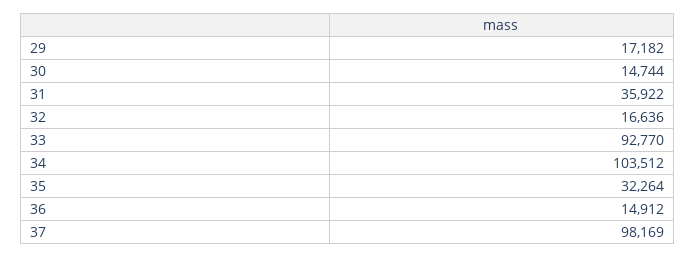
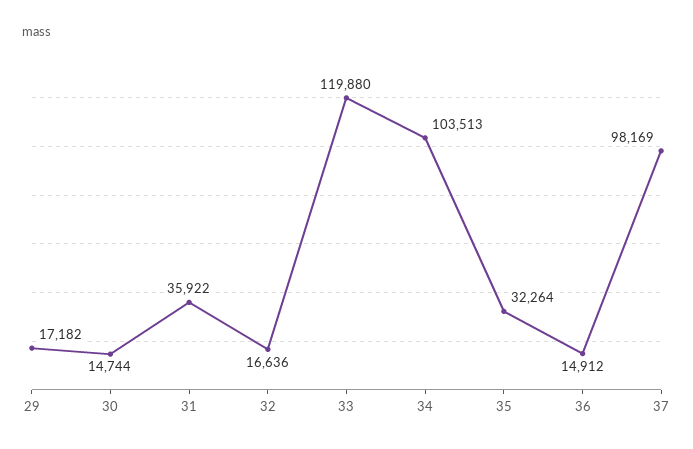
  {
    "29": 17182,
    "30": 14744,
    "31": 35922,
    "32": 16636,
-   "33": 92770,
+   "33": 119880,
-   "34": 103512,
+   "34": 103513,
    "35": 32264,
    "36": 14912,
    "37": 98169
  }

